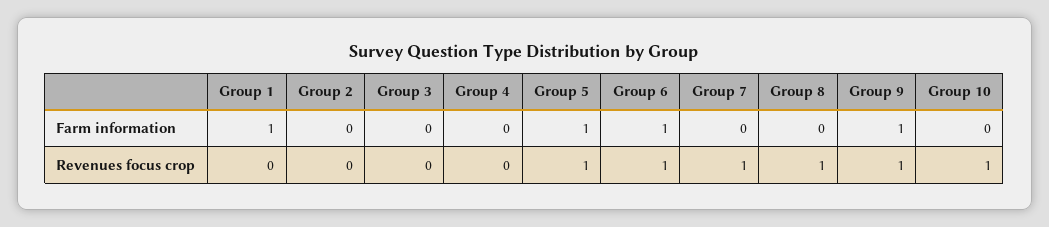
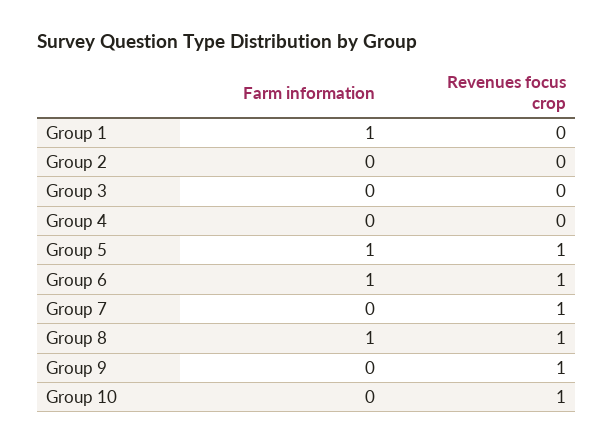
  {
    "Group 1": {
      "Farm information": 1,
      "Revenues focus crop": 0
    },
    "Group 2": {
      "Farm information": 0,
      "Revenues focus crop": 0
    },
    "Group 3": {
      "Farm information": 0,
      "Revenues focus crop": 0
    },
    "Group 4": {
      "Farm information": 0,
      "Revenues focus crop": 0
    },
    "Group 5": {
      "Farm information": 1,
      "Revenues focus crop": 1
    },
    "Group 6": {
      "Farm information": 1,
      "Revenues focus crop": 1
    },
    "Group 7": {
      "Farm information": 0,
      "Revenues focus crop": 1
    },
    "Group 8": {
-     "Farm information": 0,
+     "Farm information": 1,
      "Revenues focus crop": 1
    },
    "Group 9": {
-     "Farm information": 1,
+     "Farm information": 0,
      "Revenues focus crop": 1
    },
    "Group 10": {
      "Farm information": 0,
      "Revenues focus crop": 1
    }
  }

